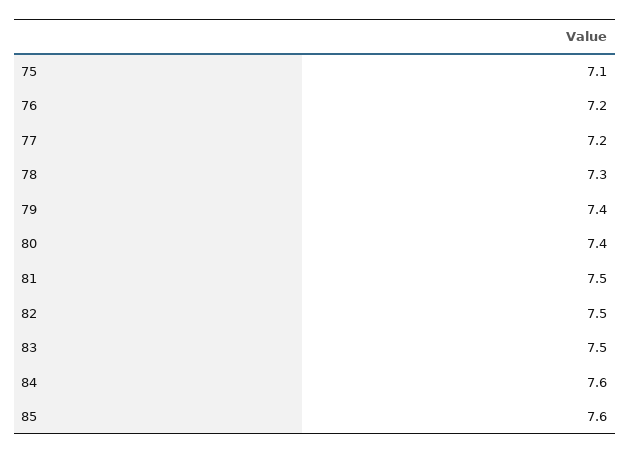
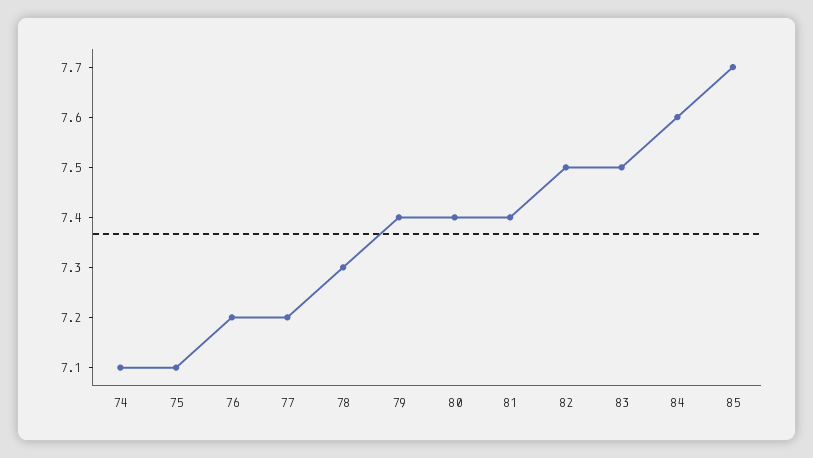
  {
    "75": 7.1,
    "76": 7.2,
    "77": 7.2,
    "78": 7.3,
    "79": 7.4,
    "80": 7.4,
-   "81": 7.5,
+   "81": 7.4,
    "82": 7.5,
    "83": 7.5,
    "84": 7.6,
-   "85": 7.6
+   "85": 7.7,
+   "74": 7.1
  }

